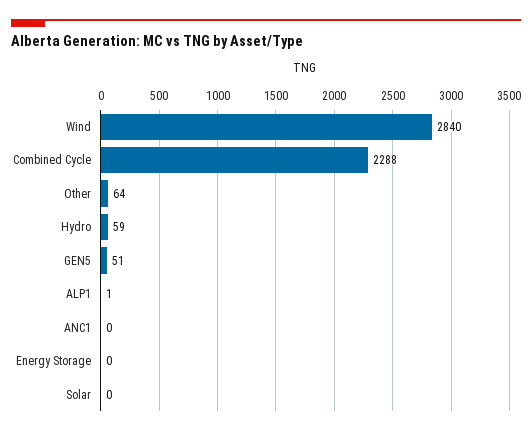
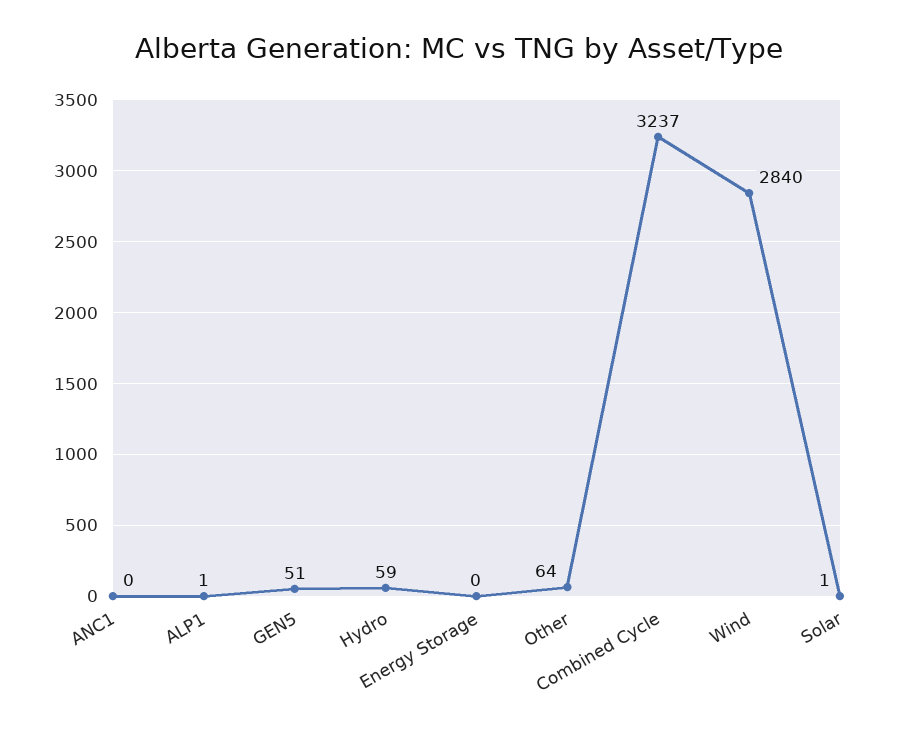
  {
    "Wind": 2840,
-   "Combined Cycle": 2288,
+   "Combined Cycle": 3237,
    "Other": 64,
    "Hydro": 59,
    "GEN5": 51,
    "ALP1": 1,
    "ANC1": 0,
    "Energy Storage": 0,
-   "Solar": 0
+   "Solar": 1
  }

